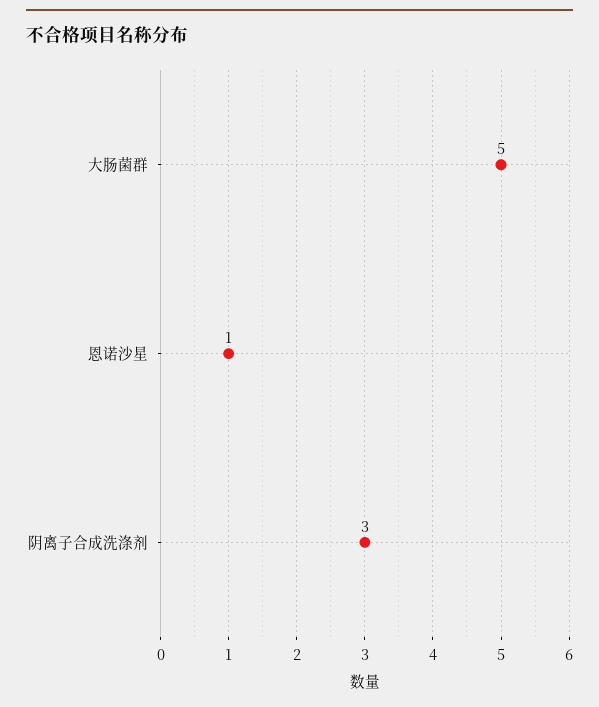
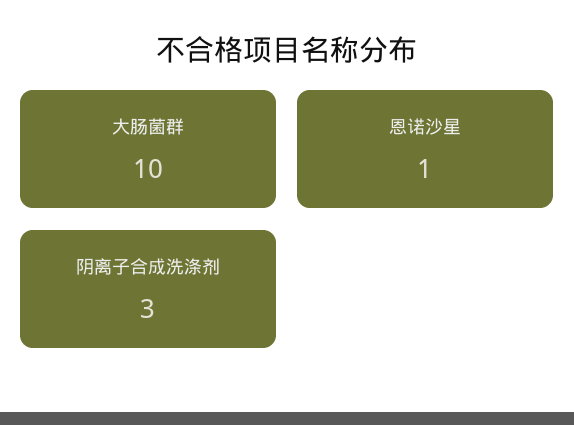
  {
-   "大肠菌群": 5,
+   "大肠菌群": 10,
    "恩诺沙星": 1,
    "阴离子合成洗涤剂": 3
  }

